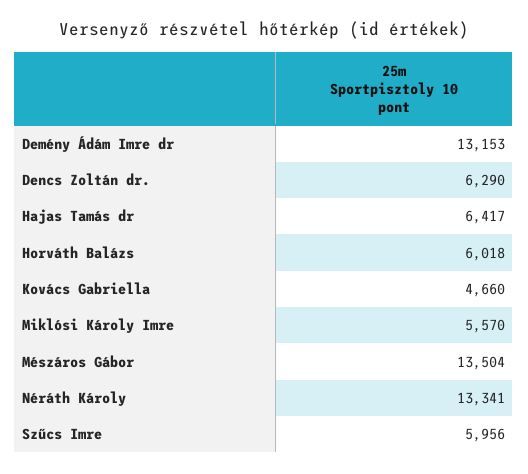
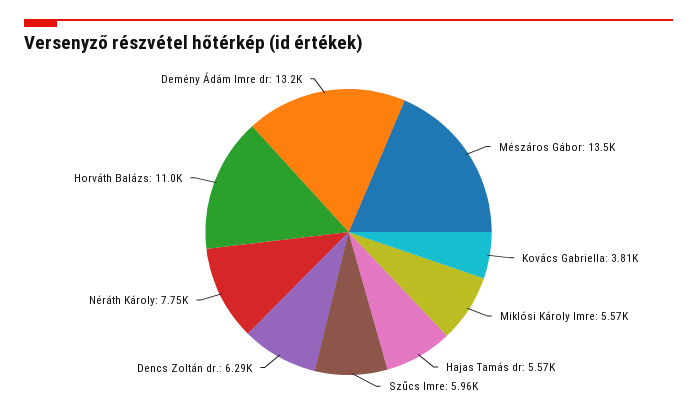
  {
    "Demény Ádám Imre dr": 13153,
    "Dencs Zoltán dr.": 6290,
-   "Hajas Tamás dr": 6417,
+   "Hajas Tamás dr": 5570,
-   "Horváth Balázs": 6018,
+   "Horváth Balázs": 11000,
-   "Kovács Gabriella": 4660,
+   "Kovács Gabriella": 3810,
    "Miklósi Károly Imre": 5570,
    "Mészáros Gábor": 13504,
-   "Néráth Károly": 13341,
+   "Néráth Károly": 7750,
    "Szűcs Imre": 5956
  }

